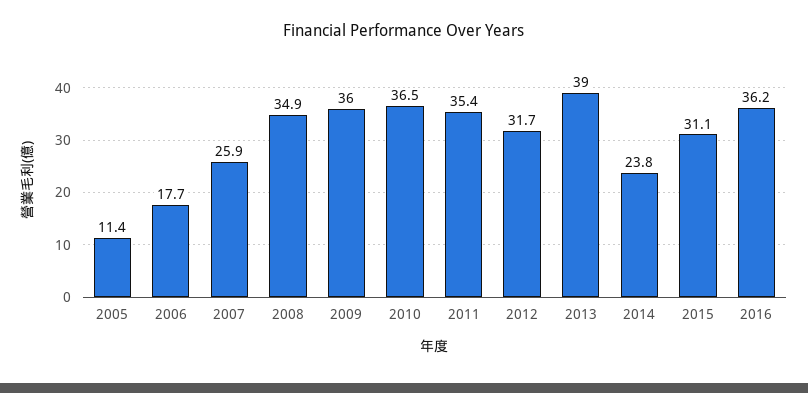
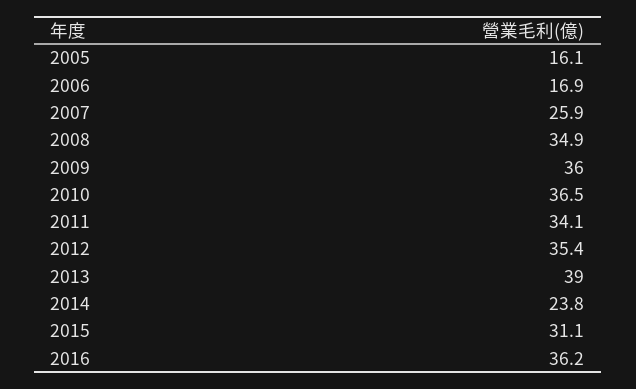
  {
-   "2005": 11.4,
+   "2005": 16.1,
-   "2006": 17.7,
+   "2006": 16.9,
    "2007": 25.9,
    "2008": 34.9,
    "2009": 36,
    "2010": 36.5,
-   "2011": 35.4,
+   "2011": 34.1,
-   "2012": 31.7,
+   "2012": 35.4,
    "2013": 39,
    "2014": 23.8,
    "2015": 31.1,
    "2016": 36.2
  }

